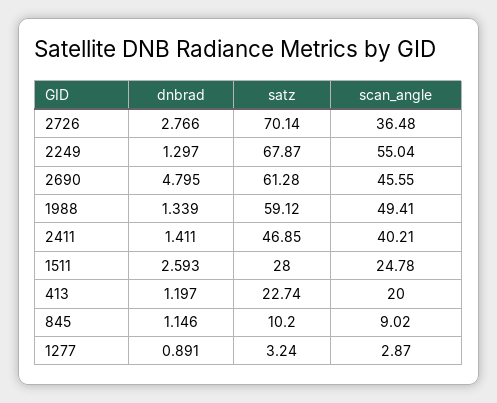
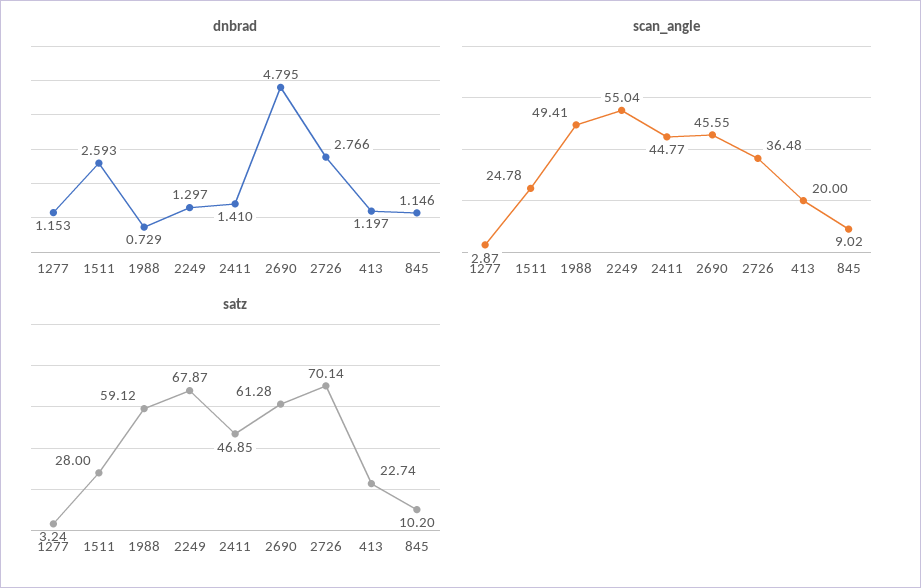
  {
    "dnbrad": {
      "2726": 2.766,
      "2249": 1.297,
      "2690": 4.795,
-     "1988": 1.339,
+     "1988": 0.729,
-     "2411": 1.411,
+     "2411": 1.41,
      "1511": 2.593,
      "413": 1.197,
      "845": 1.146,
-     "1277": 0.891
+     "1277": 1.153
    },
    "satz": {
      "2726": 70.14,
      "2249": 67.87,
      "2690": 61.28,
      "1988": 59.12,
      "2411": 46.85,
      "1511": 28,
      "413": 22.74,
      "845": 10.2,
      "1277": 3.24
    },
    "scan_angle": {
      "2726": 36.48,
      "2249": 55.04,
      "2690": 45.55,
      "1988": 49.41,
-     "2411": 40.21,
+     "2411": 44.77,
      "1511": 24.78,
      "413": 20,
      "845": 9.02,
      "1277": 2.87
    }
  }

